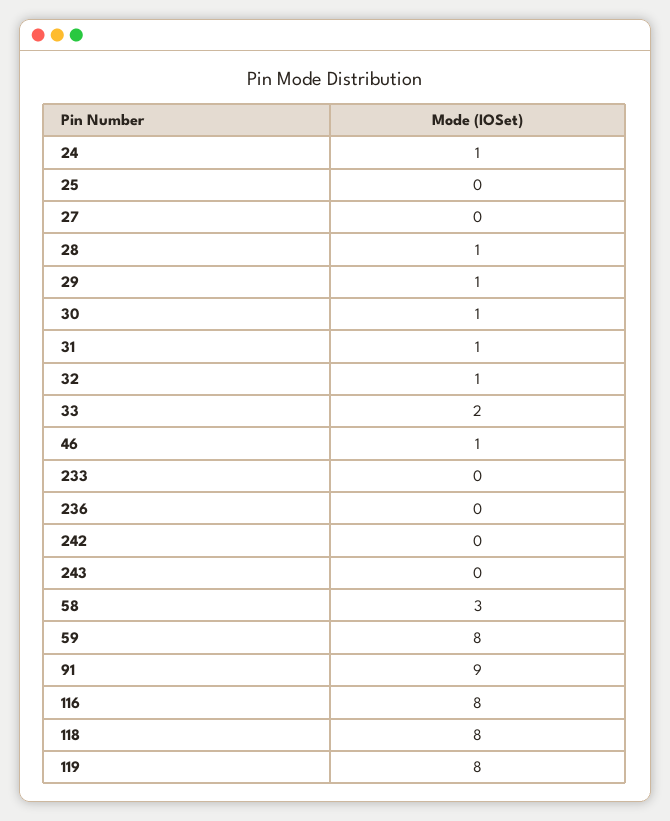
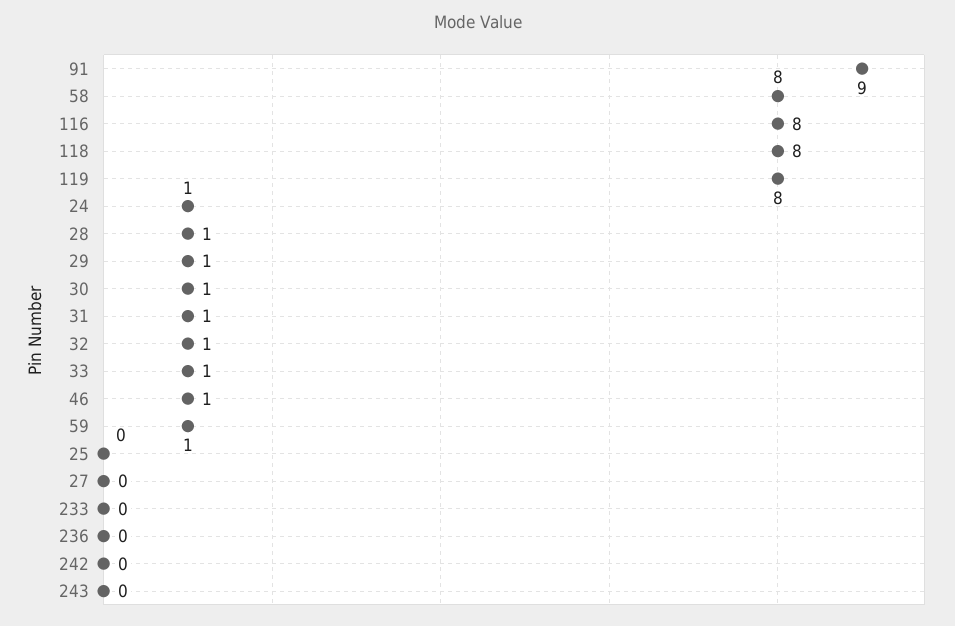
  {
    "24": 1,
    "25": 0,
    "27": 0,
    "28": 1,
    "29": 1,
    "30": 1,
    "31": 1,
    "32": 1,
-   "33": 2,
+   "33": 1,
    "46": 1,
    "233": 0,
    "236": 0,
    "242": 0,
    "243": 0,
-   "58": 3,
+   "58": 8,
-   "59": 8,
+   "59": 1,
    "91": 9,
    "116": 8,
    "118": 8,
    "119": 8
  }

